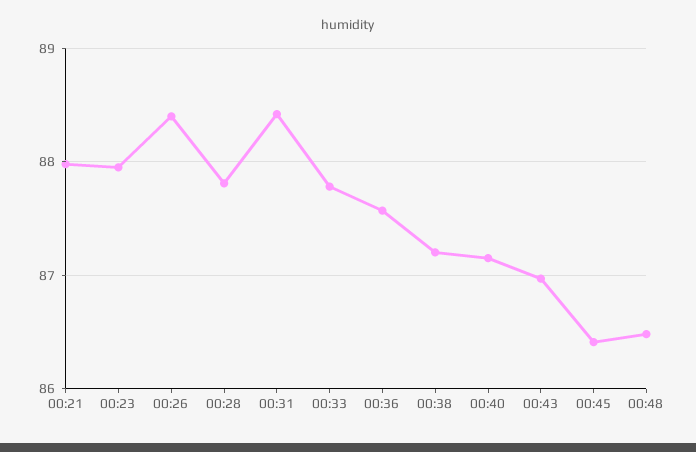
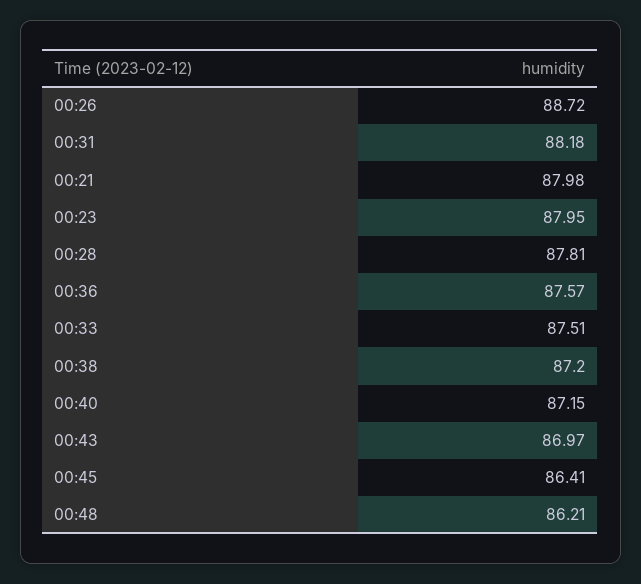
  {
    "00:21": 87.98,
    "00:23": 87.95,
-   "00:26": 88.4,
+   "00:26": 88.72,
    "00:28": 87.81,
-   "00:31": 88.4,
+   "00:31": 88.18,
-   "00:33": 87.8,
+   "00:33": 87.51,
    "00:36": 87.57,
    "00:38": 87.2,
    "00:40": 87.15,
    "00:43": 86.97,
    "00:45": 86.41,
-   "00:48": 86.5
+   "00:48": 86.21
  }

